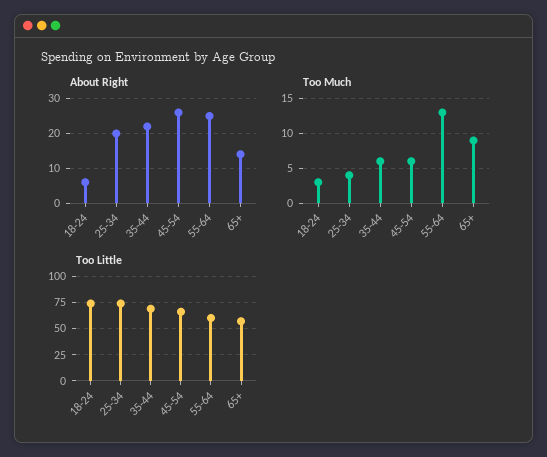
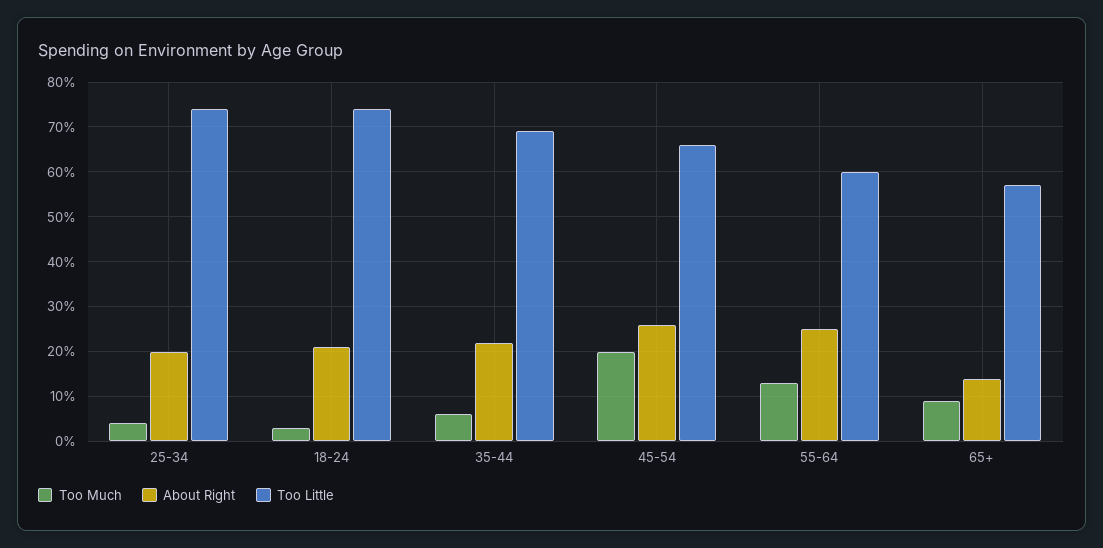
  {
    "About Right": {
-     "18-24": 5,
+     "18-24": 20,
      "25-34": 20,
      "35-44": 20,
      "45-54": 25,
      "55-64": 25,
      "65+": 15
    },
    "Too Much": {
      "18-24": 3,
      "25-34": 4,
      "35-44": 6,
-     "45-54": 6,
+     "45-54": 20,
      "55-64": 13,
      "65+": 9
    },
    "Too Little": {
      "18-24": 75,
      "25-34": 75,
      "35-44": 70,
      "45-54": 65,
      "55-64": 60,
      "65+": 55
    }
  }

